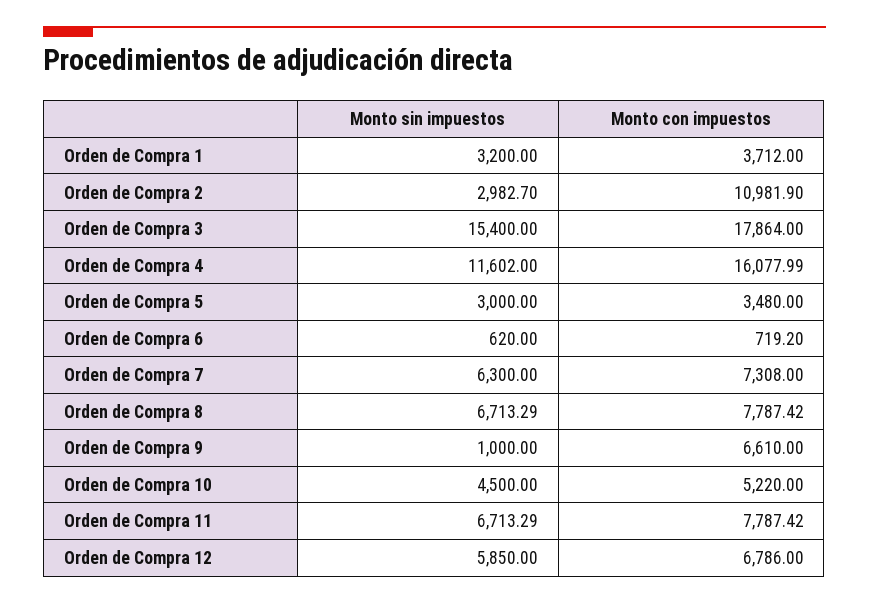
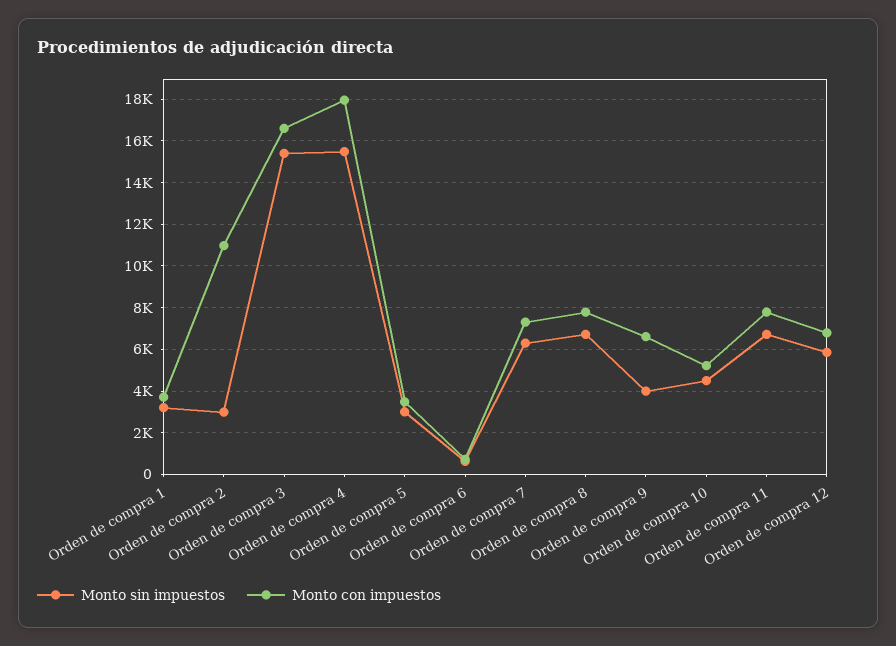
  {
    "Monto sin impuestos": {
      "Orden de Compra 1": 3200,
      "Orden de Compra 2": 2982.7,
      "Orden de Compra 3": 15400,
-     "Orden de Compra 4": 11602,
+     "Orden de Compra 4": 15500,
      "Orden de Compra 5": 3000,
      "Orden de Compra 6": 620,
      "Orden de Compra 7": 6300,
      "Orden de Compra 8": 6713.29,
-     "Orden de Compra 9": 1000,
+     "Orden de Compra 9": 4000,
      "Orden de Compra 10": 4500,
      "Orden de Compra 11": 6713.29,
      "Orden de Compra 12": 5850
    },
    "Monto con impuestos": {
      "Orden de Compra 1": 3712,
      "Orden de Compra 2": 10981.9,
-     "Orden de Compra 3": 17864,
+     "Orden de Compra 3": 16500,
-     "Orden de Compra 4": 16077.99,
+     "Orden de Compra 4": 18000,
      "Orden de Compra 5": 3480,
      "Orden de Compra 6": 719.2,
      "Orden de Compra 7": 7308,
      "Orden de Compra 8": 7787.42,
      "Orden de Compra 9": 6610,
      "Orden de Compra 10": 5220,
      "Orden de Compra 11": 7787.42,
      "Orden de Compra 12": 6786
    }
  }

